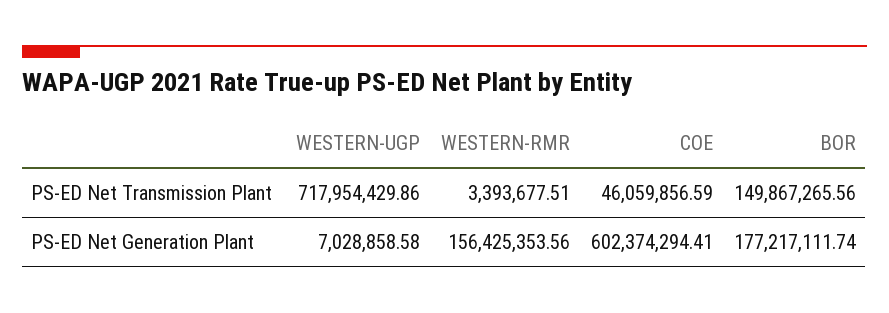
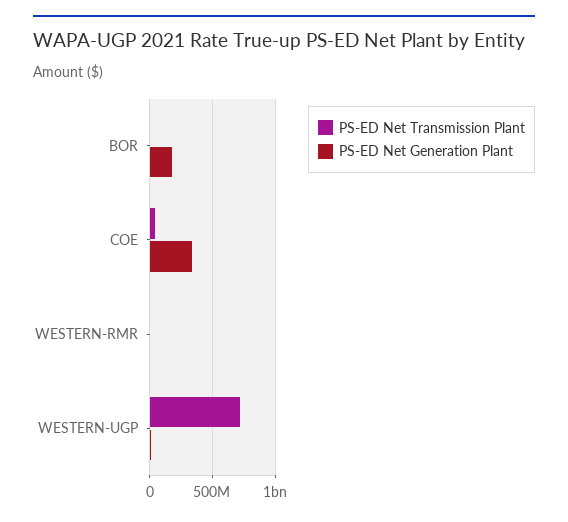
  {
    "PS-ED Net Transmission Plant": {
      "WESTERN-UGP": 717954429.86,
      "WESTERN-RMR": 3393677.51,
      "COE": 46059856.59,
-     "BOR": 149867265.56
+     "BOR": 0
    },
    "PS-ED Net Generation Plant": {
      "WESTERN-UGP": 7028858.58,
-     "WESTERN-RMR": 156425353.56,
+     "WESTERN-RMR": 0,
-     "COE": 602374294.41,
+     "COE": 350000000,
      "BOR": 177217111.74
    }
  }

